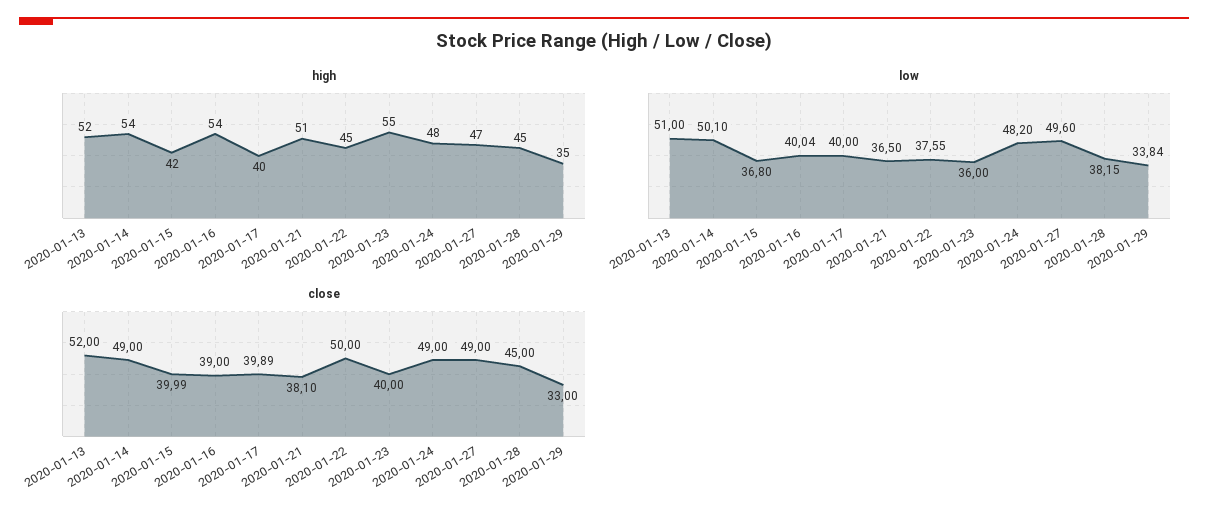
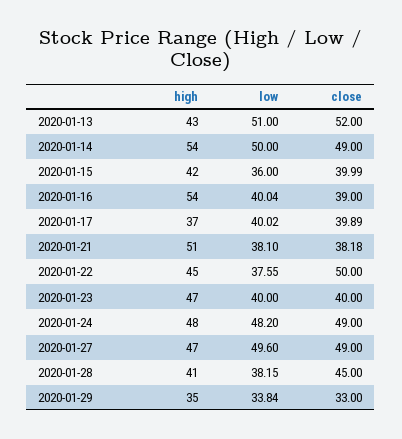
  {
    "high": {
-     "2020-01-13": 52,
+     "2020-01-13": 43,
      "2020-01-14": 54,
      "2020-01-15": 42,
      "2020-01-16": 54,
-     "2020-01-17": 40,
+     "2020-01-17": 37,
      "2020-01-21": 51,
      "2020-01-22": 45,
-     "2020-01-23": 55,
+     "2020-01-23": 47,
      "2020-01-24": 48,
      "2020-01-27": 47,
-     "2020-01-28": 45,
+     "2020-01-28": 41,
      "2020-01-29": 35
    },
    "low": {
      "2020-01-13": 51,
-     "2020-01-14": 50.1,
+     "2020-01-14": 50,
-     "2020-01-15": 36.8,
+     "2020-01-15": 36,
      "2020-01-16": 40.04,
-     "2020-01-17": 40,
+     "2020-01-17": 40.02,
-     "2020-01-21": 36.5,
+     "2020-01-21": 38.1,
      "2020-01-22": 37.55,
-     "2020-01-23": 36,
+     "2020-01-23": 40,
      "2020-01-24": 48.2,
      "2020-01-27": 49.6,
      "2020-01-28": 38.15,
      "2020-01-29": 33.84
    },
    "close": {
      "2020-01-13": 52,
      "2020-01-14": 49,
      "2020-01-15": 39.99,
      "2020-01-16": 39,
      "2020-01-17": 39.89,
-     "2020-01-21": 38.1,
+     "2020-01-21": 38.18,
      "2020-01-22": 50,
      "2020-01-23": 40,
      "2020-01-24": 49,
      "2020-01-27": 49,
      "2020-01-28": 45,
      "2020-01-29": 33
    }
  }

